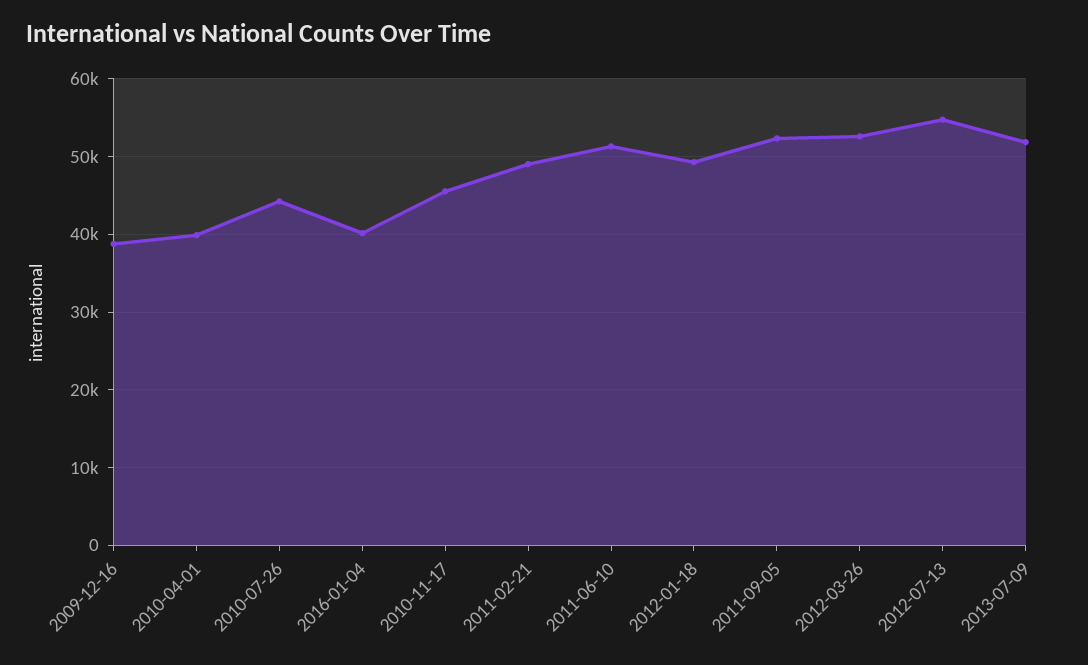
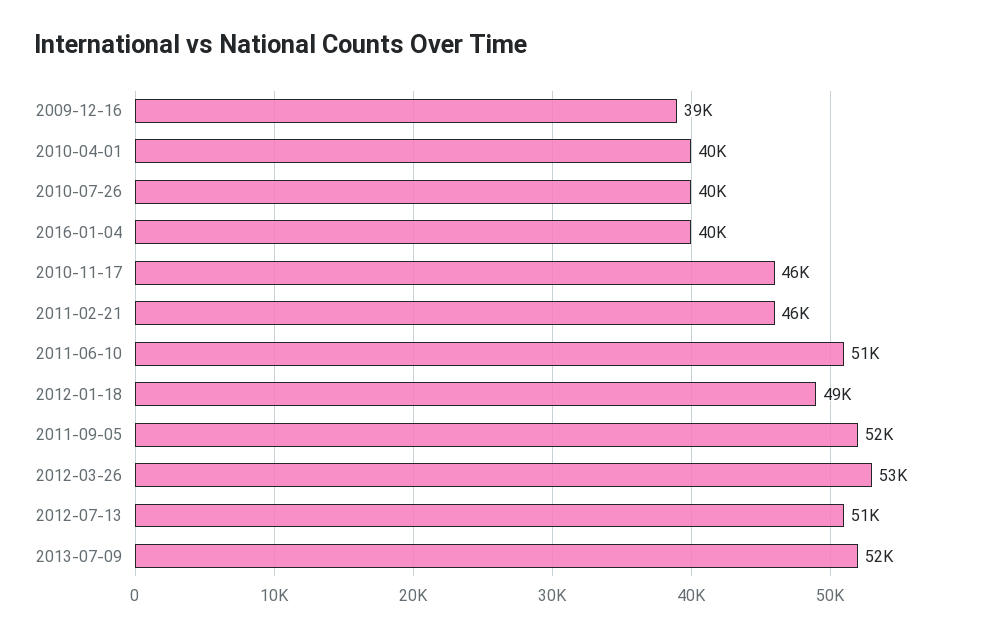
  {
    "2009-12-16": 39000,
    "2010-04-01": 40000,
-   "2010-07-26": 44000,
+   "2010-07-26": 40000,
    "2016-01-04": 40000,
    "2010-11-17": 46000,
-   "2011-02-21": 49000,
+   "2011-02-21": 46000,
    "2011-06-10": 51000,
    "2012-01-18": 49000,
    "2011-09-05": 52000,
    "2012-03-26": 53000,
-   "2012-07-13": 55000,
+   "2012-07-13": 51000,
    "2013-07-09": 52000
  }

